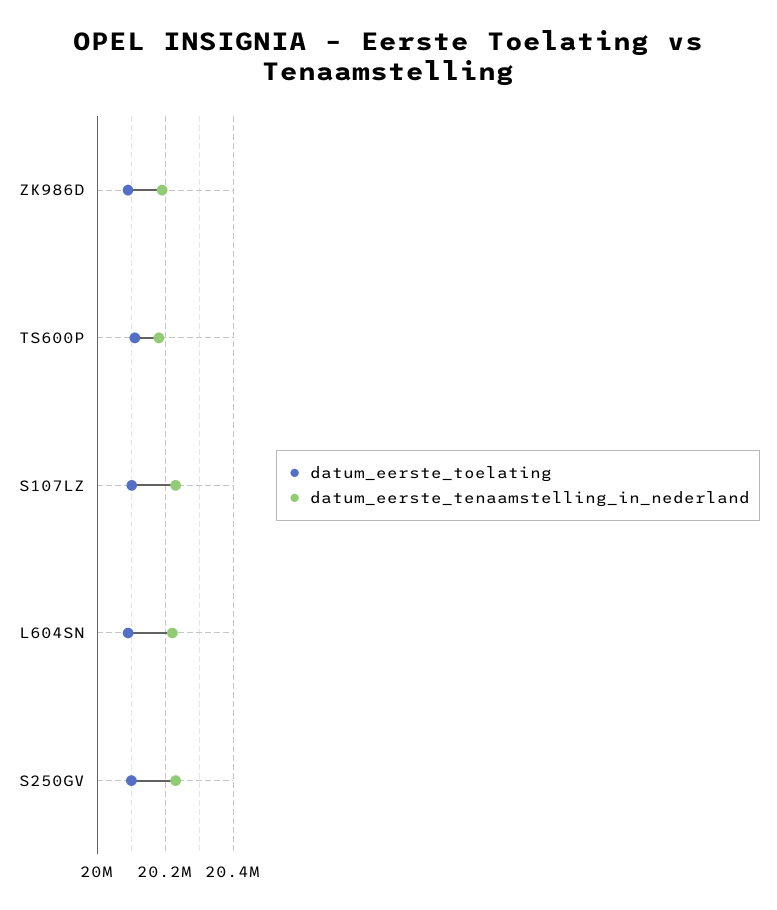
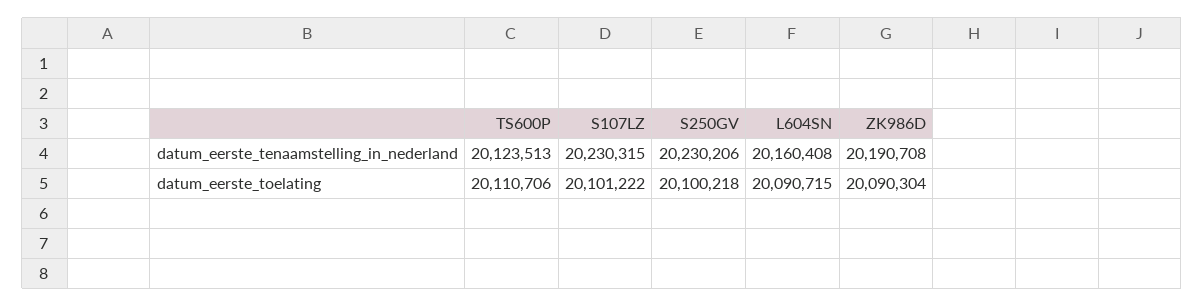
  {
    "datum_eerste_toelating": {
      "ZK986D": 20090304,
      "TS600P": 20110706,
      "S107LZ": 20101222,
      "L604SN": 20090715,
      "S250GV": 20100218
    },
    "datum_eerste_tenaamstelling_in_nederland": {
      "ZK986D": 20190708,
-     "TS600P": 20180000,
+     "TS600P": 20123513,
      "S107LZ": 20230315,
-     "L604SN": 20220000,
+     "L604SN": 20160408,
      "S250GV": 20230206
    }
  }

